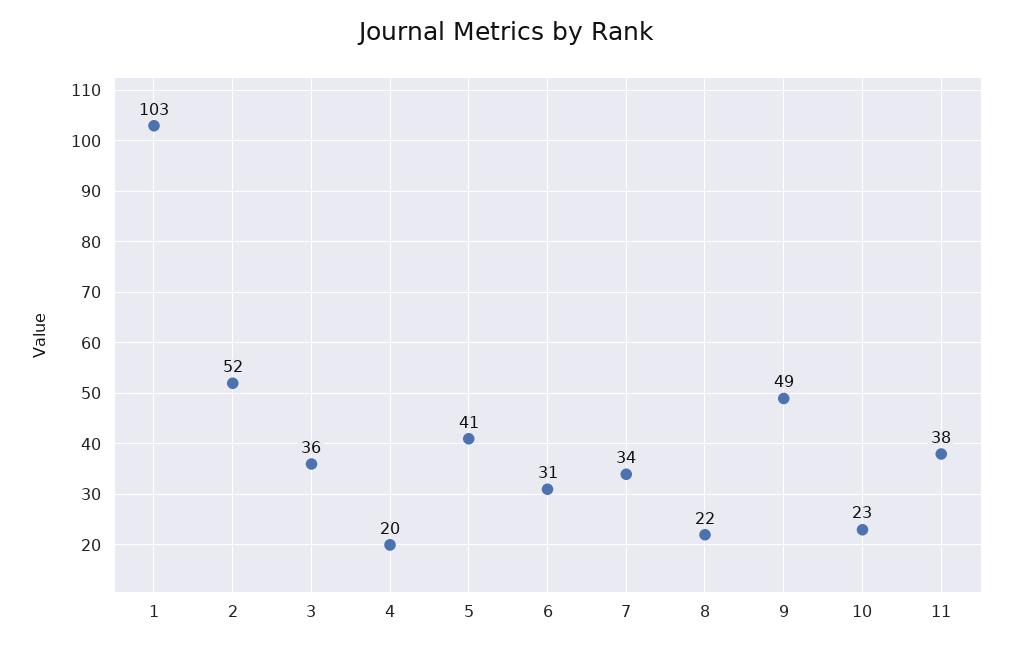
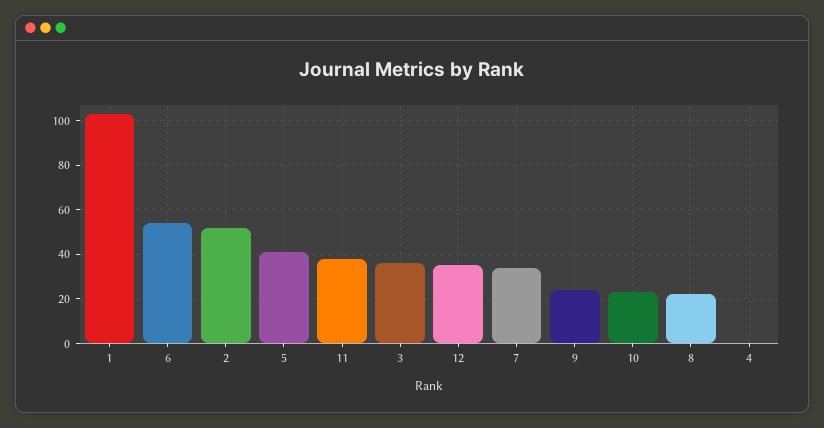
  {
    "1": 103,
    "2": 52,
    "3": 36,
-   "4": 20,
+   "4": 0,
    "5": 41,
-   "6": 31,
+   "6": 55,
    "7": 34,
    "8": 22,
-   "9": 49,
+   "9": 25,
    "10": 23,
-   "11": 38
+   "11": 38,
+   "12": 35
  }

